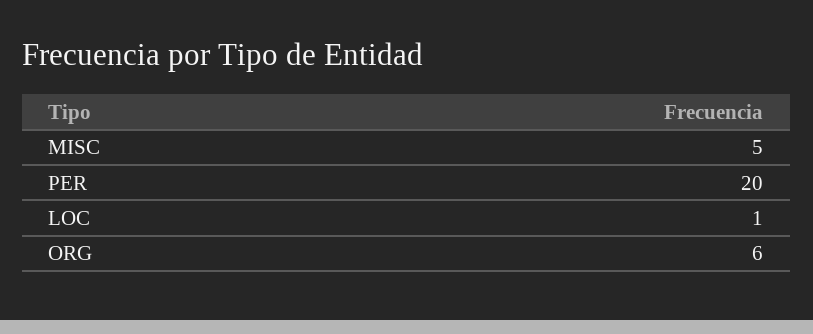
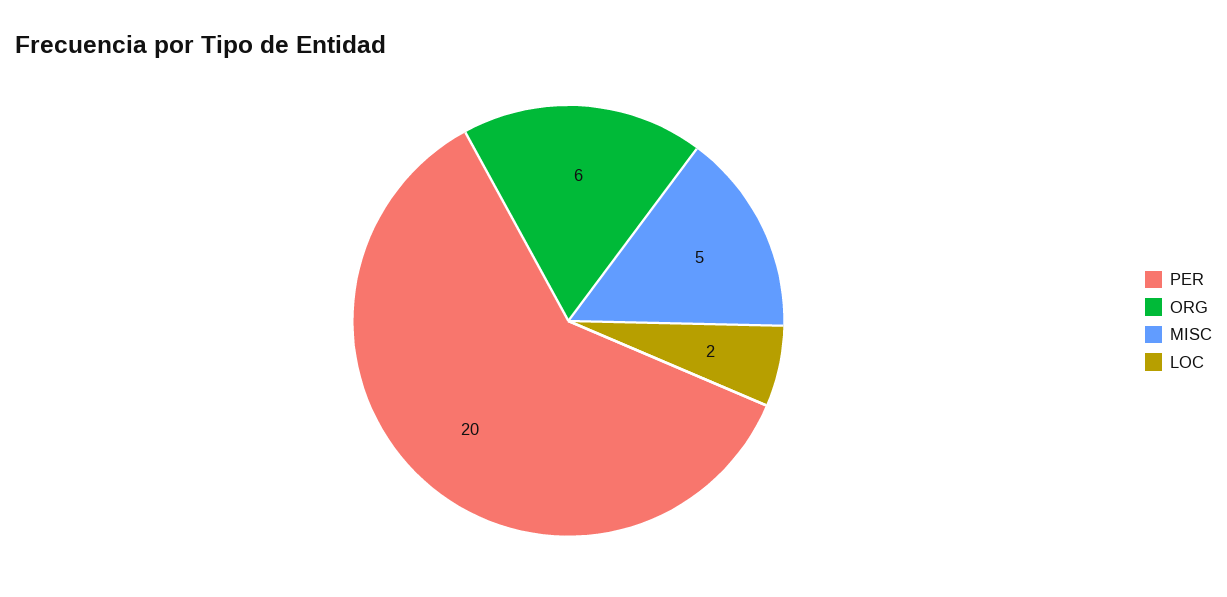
  {
    "MISC": 5,
    "PER": 20,
-   "LOC": 1,
+   "LOC": 2,
    "ORG": 6
  }

